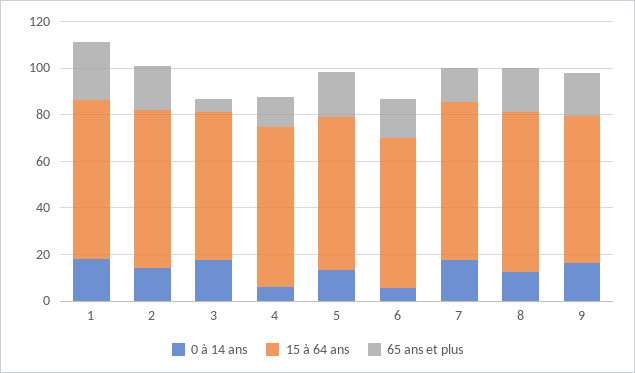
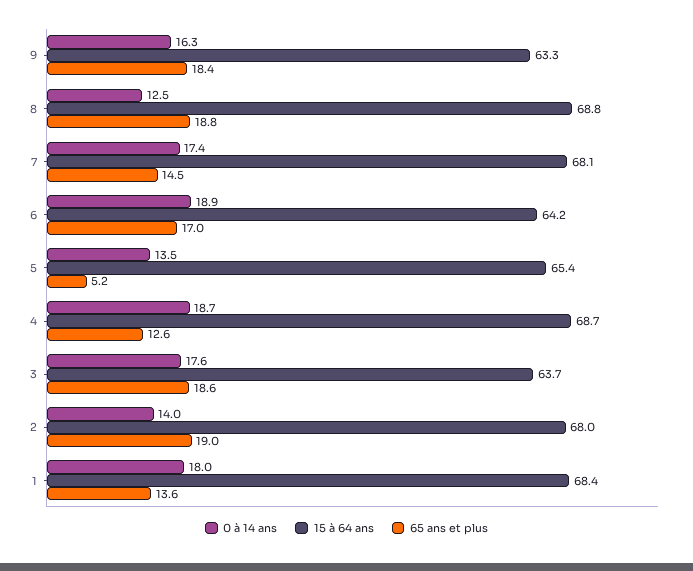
  {
    "0 à 14 ans": {
      "1": 18,
      "2": 14,
      "3": 17.6,
-     "4": 5,
+     "4": 18.7,
      "5": 13.5,
-     "6": 5,
+     "6": 18.9,
      "7": 17.4,
      "8": 12.5,
      "9": 16.3
    },
    "15 à 64 ans": {
      "1": 68.4,
      "2": 68,
      "3": 63.7,
      "4": 68.7,
      "5": 65.4,
      "6": 64.2,
      "7": 68.1,
      "8": 68.8,
      "9": 63.3
    },
    "65 ans et plus": {
-     "1": 25,
+     "1": 13.6,
      "2": 19,
-     "3": 5,
+     "3": 18.6,
      "4": 12.6,
-     "5": 20,
+     "5": 5.2,
      "6": 17,
      "7": 14.5,
      "8": 18.8,
      "9": 18.4
    }
  }

